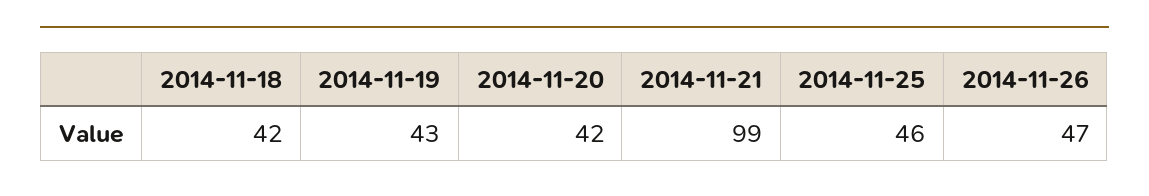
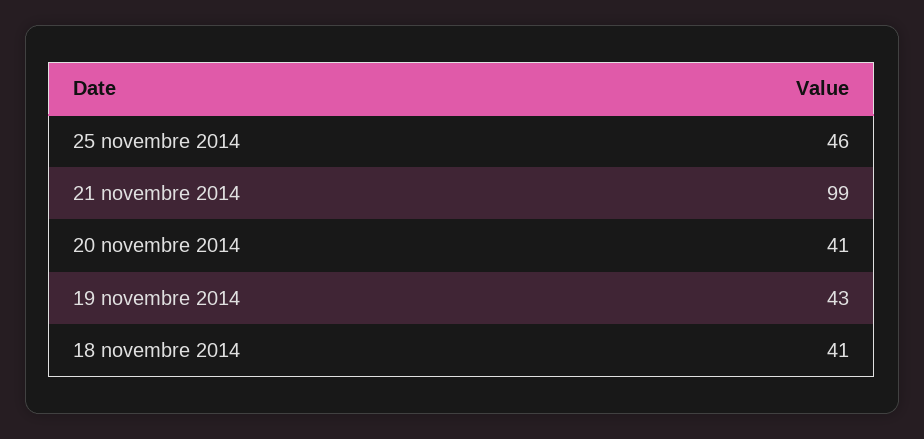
  {
-   "2014-11-18": 42,
+   "2014-11-18": 41,
    "2014-11-19": 43,
-   "2014-11-20": 42,
+   "2014-11-20": 41,
    "2014-11-21": 99,
-   "2014-11-25": 46,
+   "2014-11-25": 46
-   "2014-11-26": 47
  }

